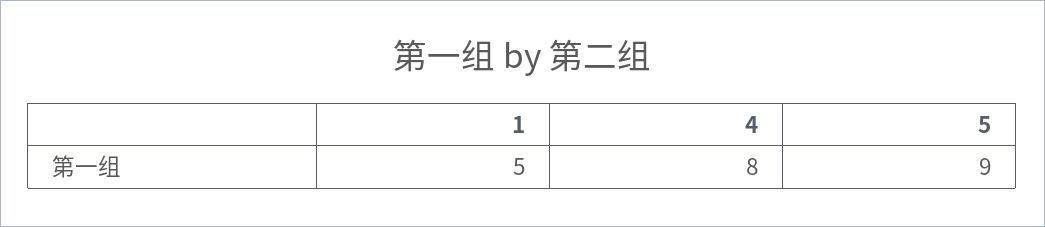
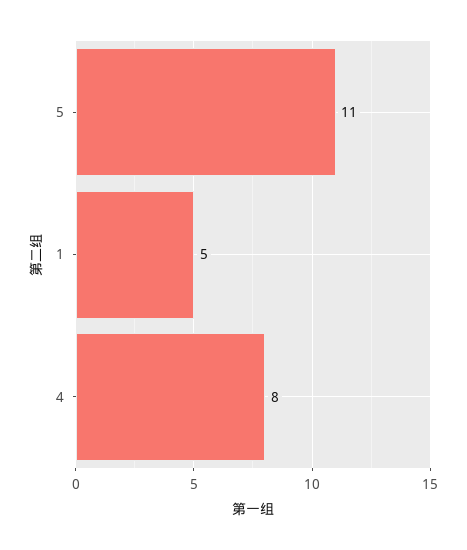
  {
    "1": 5,
    "4": 8,
-   "5": 9
+   "5": 11
  }

